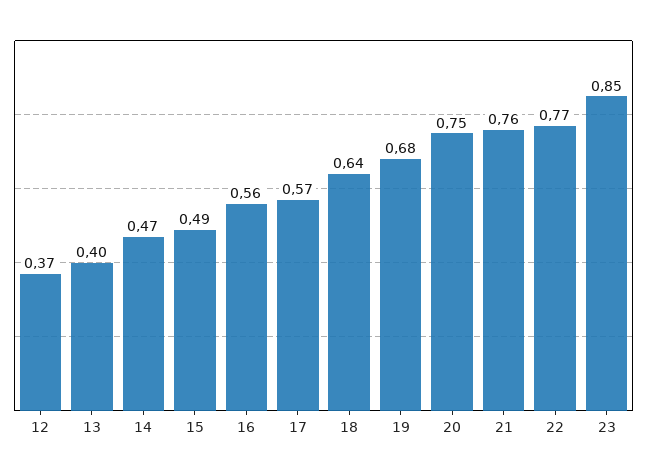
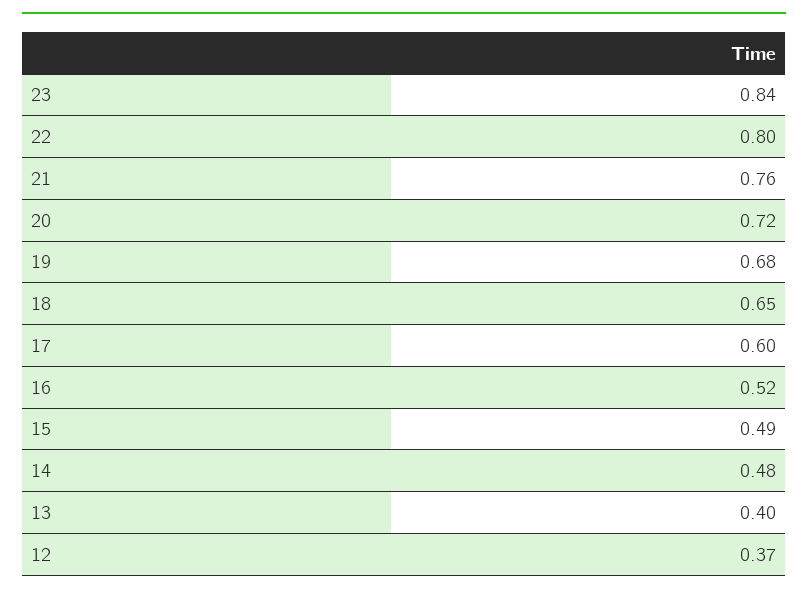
  {
    "12": 0.37,
    "13": 0.4,
-   "14": 0.47,
+   "14": 0.48,
    "15": 0.49,
-   "16": 0.56,
+   "16": 0.52,
-   "17": 0.57,
+   "17": 0.6,
-   "18": 0.64,
+   "18": 0.65,
    "19": 0.68,
-   "20": 0.75,
+   "20": 0.72,
    "21": 0.76,
-   "22": 0.77,
+   "22": 0.8,
-   "23": 0.85
+   "23": 0.84
  }

